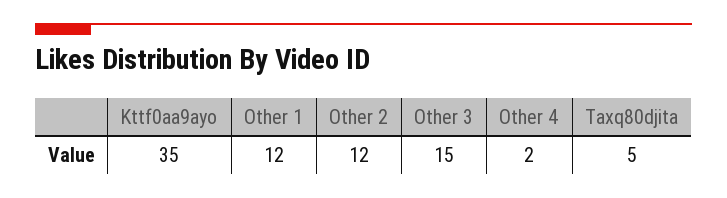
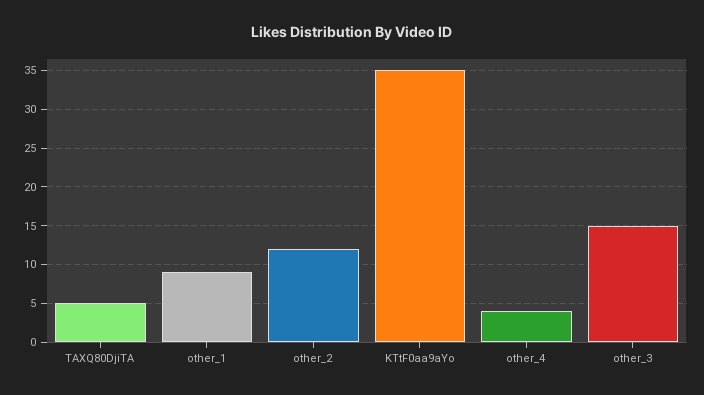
  {
    "Kttf0aa9ayo": 35,
-   "Other 1": 12,
+   "Other 1": 9,
    "Other 2": 12,
    "Other 3": 15,
-   "Other 4": 2,
+   "Other 4": 4,
    "Taxq80djita": 5
  }

